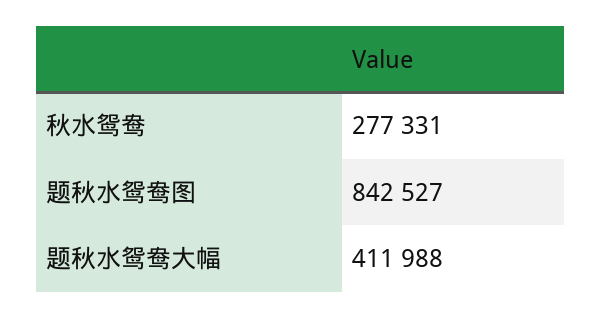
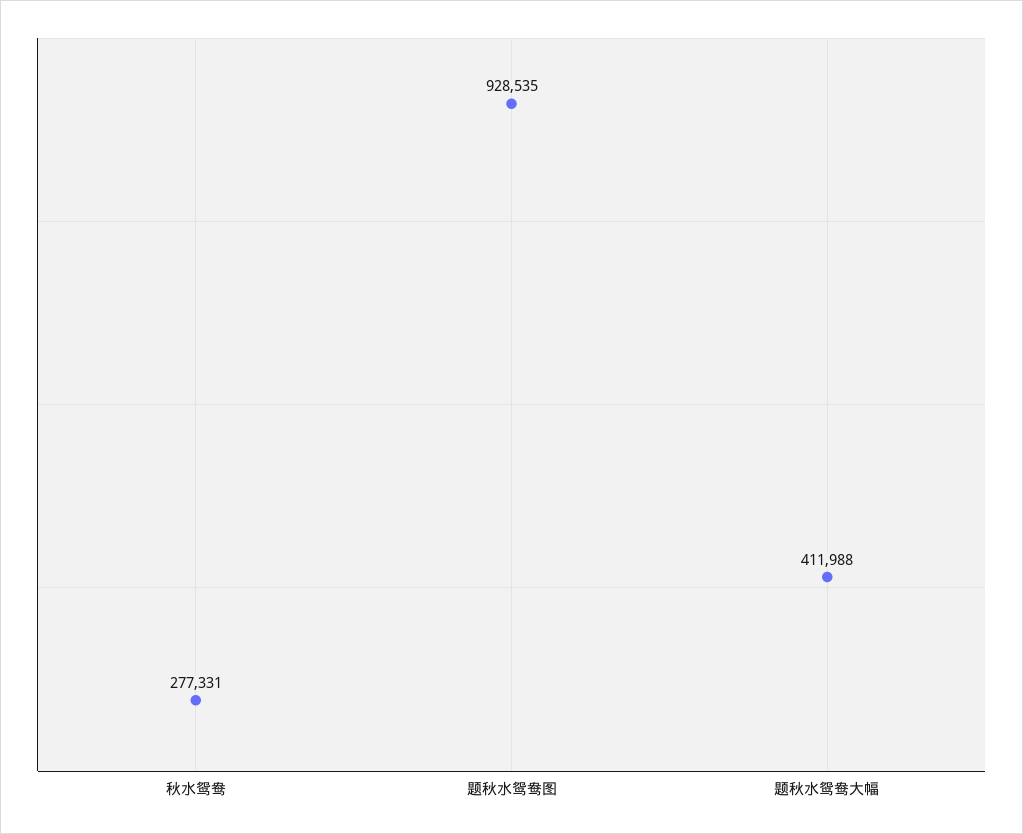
  {
    "秋水鸳鸯": 277331,
-   "题秋水鸳鸯图": 842527,
+   "题秋水鸳鸯图": 928535,
    "题秋水鸳鸯大幅": 411988
  }

